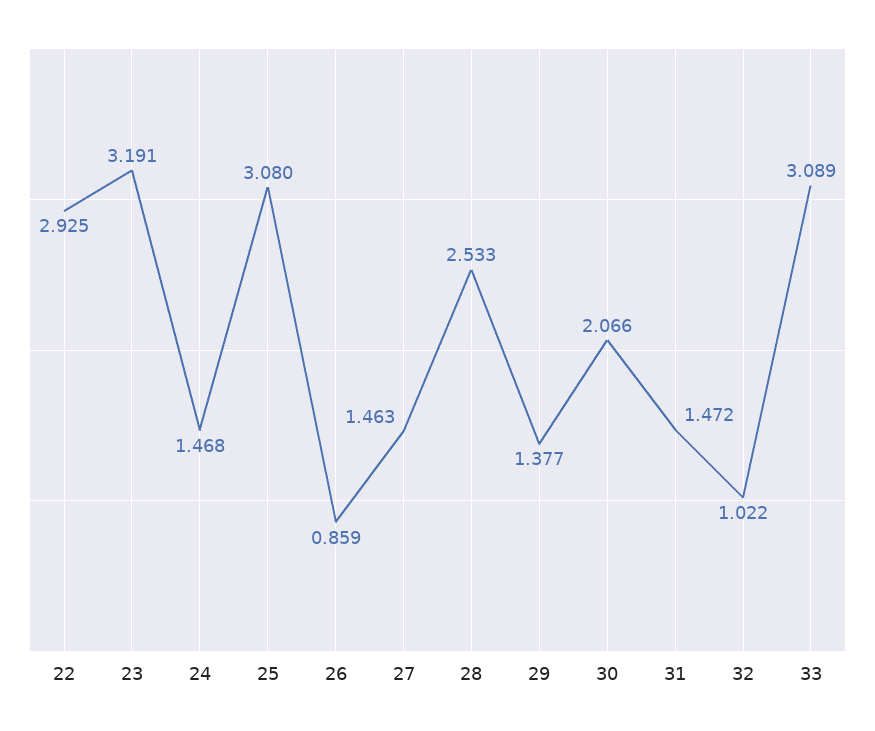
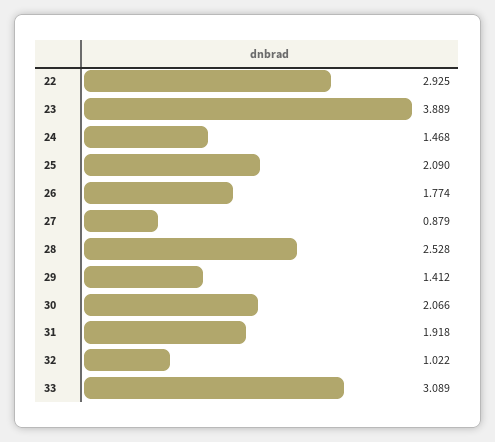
  {
    "22": 2.925,
-   "23": 3.191,
+   "23": 3.889,
    "24": 1.468,
-   "25": 3.08,
+   "25": 2.09,
-   "26": 0.859,
+   "26": 1.774,
-   "27": 1.463,
+   "27": 0.879,
-   "28": 2.533,
+   "28": 2.528,
-   "29": 1.377,
+   "29": 1.412,
    "30": 2.066,
-   "31": 1.472,
+   "31": 1.918,
    "32": 1.022,
    "33": 3.089
  }

